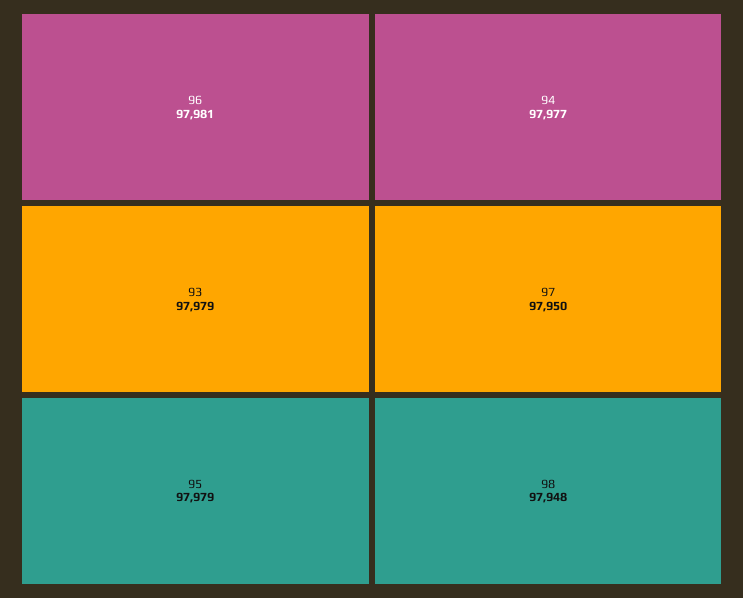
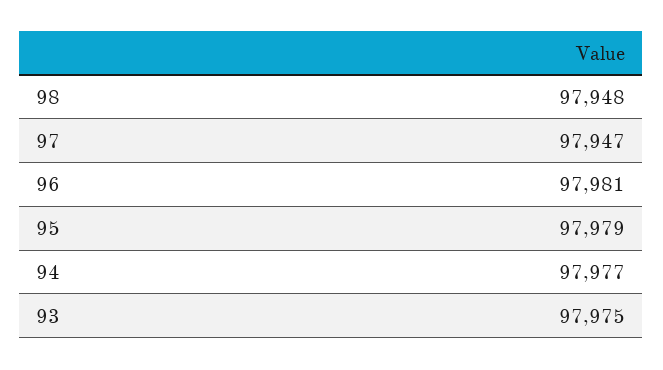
  {
    "96": 97981,
-   "93": 97979,
+   "93": 97975,
    "95": 97979,
    "94": 97977,
-   "97": 97950,
+   "97": 97947,
    "98": 97948
  }

